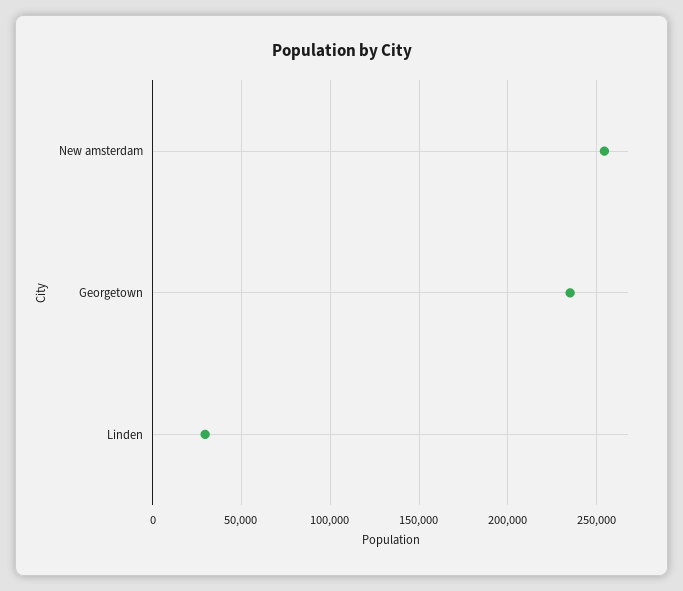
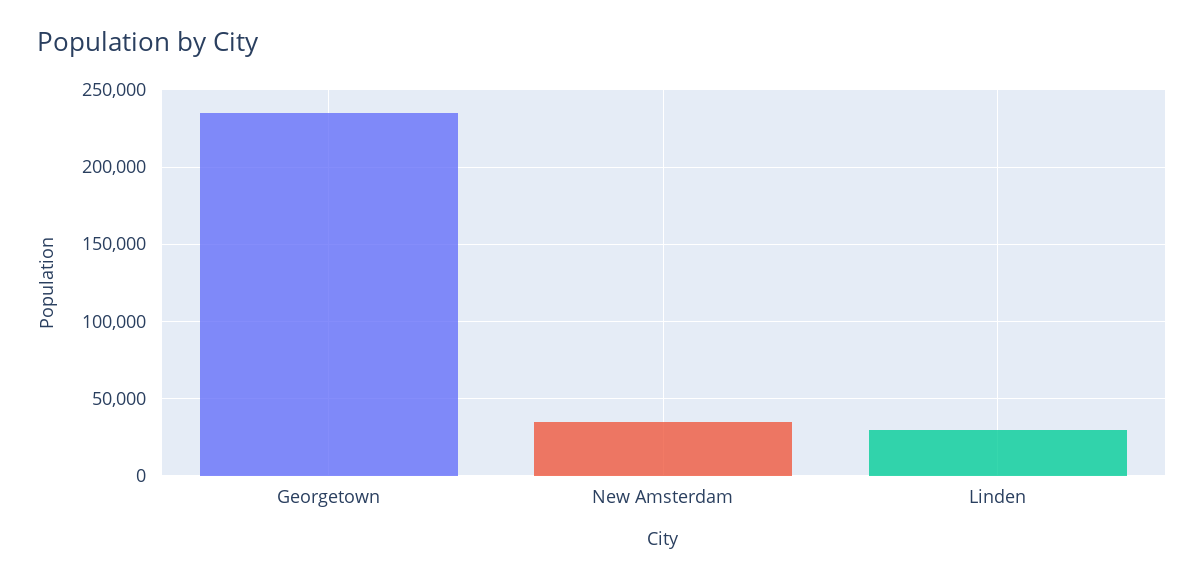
  {
-   "New amsterdam": 255000,
+   "New amsterdam": 35000,
    "Georgetown": 235000,
    "Linden": 30000
  }

